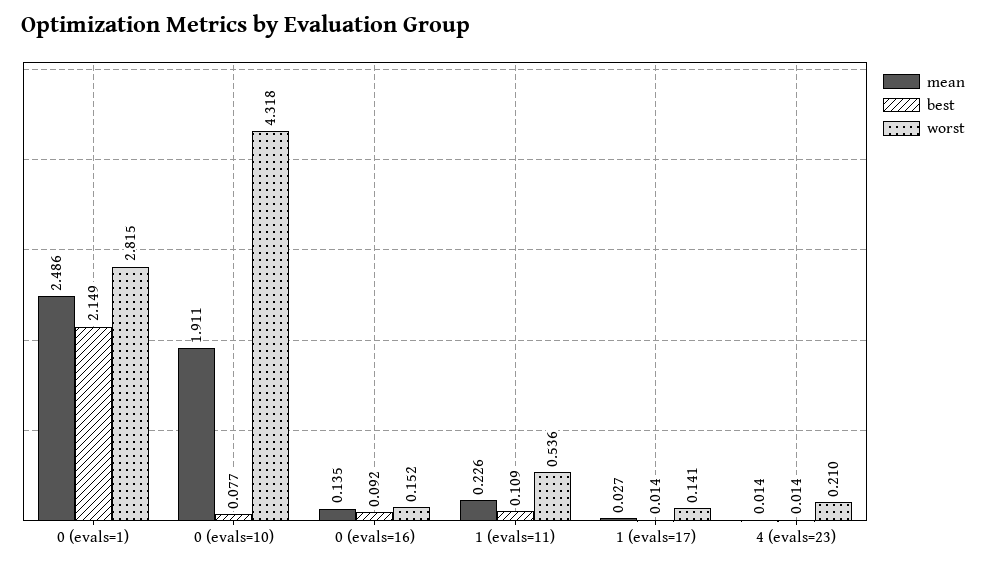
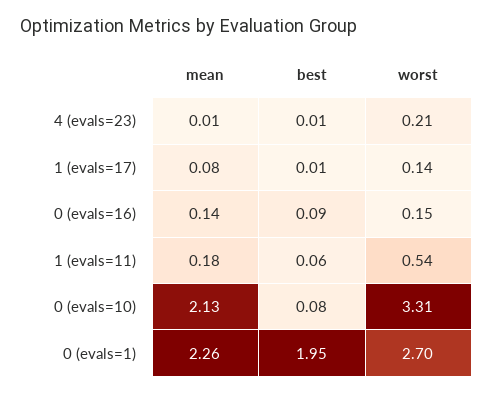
  {
    "mean": {
-     "0 (evals=1)": 2.486,
+     "0 (evals=1)": 2.26,
-     "0 (evals=10)": 1.911,
+     "0 (evals=10)": 2.13,
      "0 (evals=16)": 0.135,
-     "1 (evals=11)": 0.226,
+     "1 (evals=11)": 0.18,
-     "1 (evals=17)": 0.027,
+     "1 (evals=17)": 0.08,
      "4 (evals=23)": 0.014
    },
    "best": {
-     "0 (evals=1)": 2.149,
+     "0 (evals=1)": 1.95,
      "0 (evals=10)": 0.077,
      "0 (evals=16)": 0.092,
-     "1 (evals=11)": 0.109,
+     "1 (evals=11)": 0.06,
      "1 (evals=17)": 0.014,
      "4 (evals=23)": 0.014
    },
    "worst": {
-     "0 (evals=1)": 2.815,
+     "0 (evals=1)": 2.7,
-     "0 (evals=10)": 4.318,
+     "0 (evals=10)": 3.31,
      "0 (evals=16)": 0.152,
      "1 (evals=11)": 0.536,
      "1 (evals=17)": 0.141,
      "4 (evals=23)": 0.21
    }
  }

